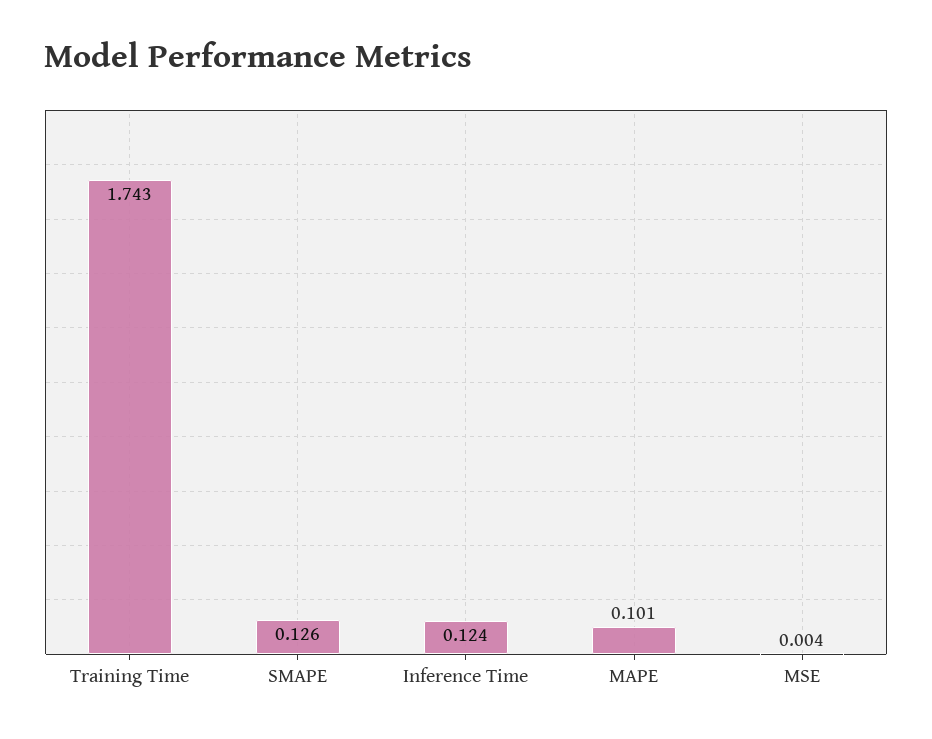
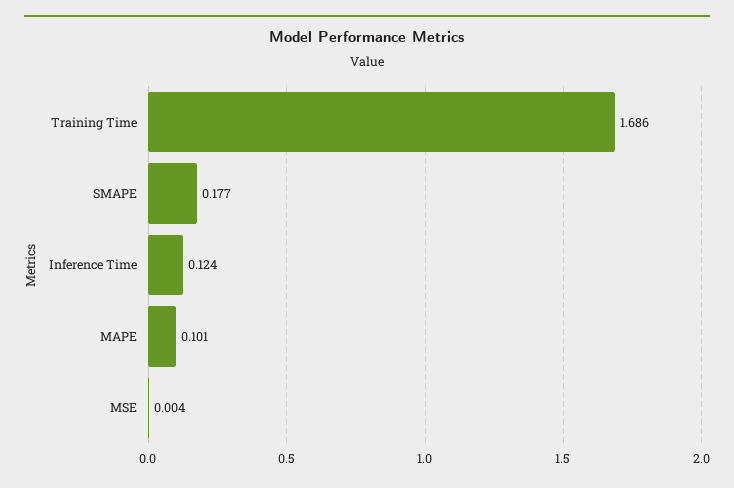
  {
-   "Training Time": 1.743,
+   "Training Time": 1.686,
-   "SMAPE": 0.126,
+   "SMAPE": 0.177,
    "Inference Time": 0.124,
    "MAPE": 0.101,
    "MSE": 0.004
  }

